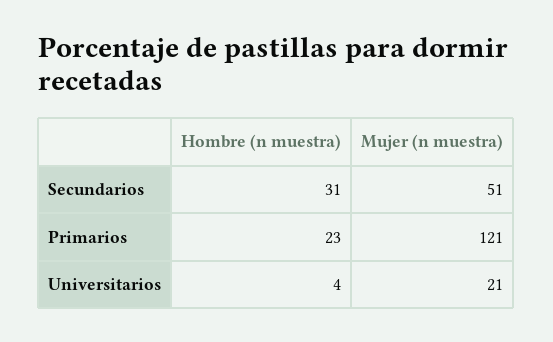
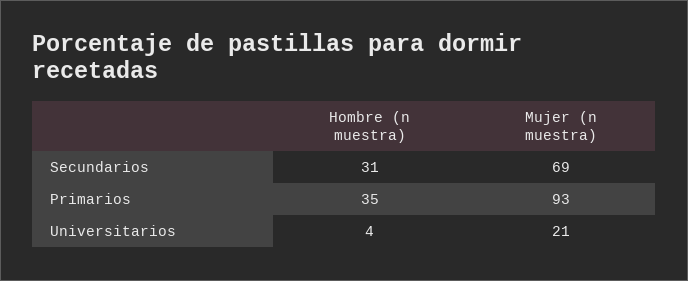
  {
    "Hombre (n muestra)": {
      "Secundarios": 31,
-     "Primarios": 23,
+     "Primarios": 35,
      "Universitarios": 4
    },
    "Mujer (n muestra)": {
-     "Secundarios": 51,
+     "Secundarios": 69,
-     "Primarios": 121,
+     "Primarios": 93,
      "Universitarios": 21
    }
  }

